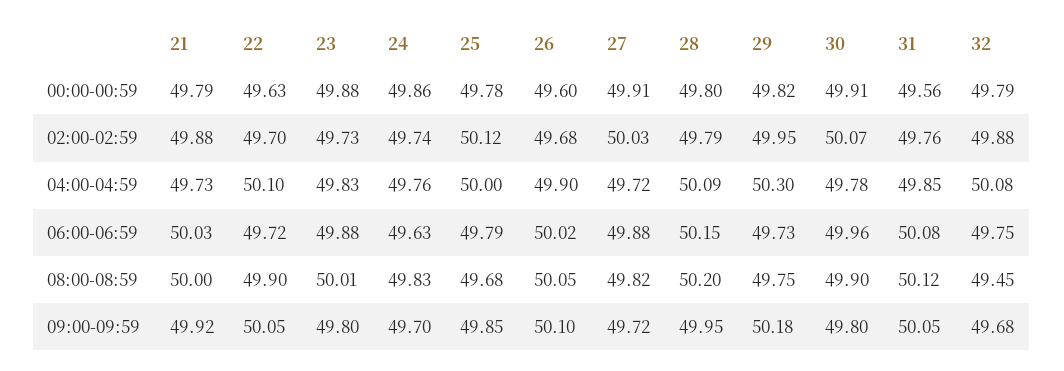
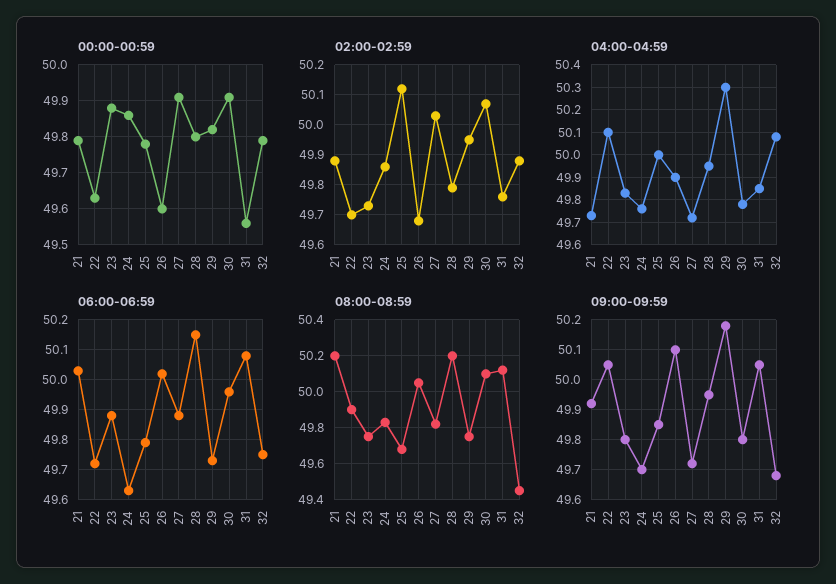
  {
    "00:00-00:59": {
      "21": 49.79,
      "22": 49.63,
      "23": 49.88,
      "24": 49.86,
      "25": 49.78,
      "26": 49.6,
      "27": 49.91,
      "28": 49.8,
      "29": 49.82,
      "30": 49.91,
      "31": 49.56,
      "32": 49.79
    },
    "02:00-02:59": {
      "21": 49.88,
      "22": 49.7,
      "23": 49.73,
-     "24": 49.74,
+     "24": 49.85,
      "25": 50.12,
      "26": 49.68,
      "27": 50.03,
      "28": 49.79,
      "29": 49.95,
      "30": 50.07,
      "31": 49.76,
      "32": 49.88
    },
    "04:00-04:59": {
      "21": 49.73,
      "22": 50.1,
      "23": 49.83,
      "24": 49.76,
      "25": 50,
      "26": 49.9,
      "27": 49.72,
-     "28": 50.09,
+     "28": 49.95,
      "29": 50.3,
      "30": 49.78,
      "31": 49.85,
      "32": 50.08
    },
    "06:00-06:59": {
      "21": 50.03,
      "22": 49.72,
      "23": 49.88,
      "24": 49.63,
      "25": 49.79,
      "26": 50.02,
      "27": 49.88,
      "28": 50.15,
      "29": 49.73,
      "30": 49.96,
      "31": 50.08,
      "32": 49.75
    },
    "08:00-08:59": {
-     "21": 50,
+     "21": 50.2,
      "22": 49.9,
-     "23": 50.01,
+     "23": 49.75,
      "24": 49.83,
      "25": 49.68,
      "26": 50.05,
      "27": 49.82,
      "28": 50.2,
      "29": 49.75,
-     "30": 49.9,
+     "30": 50.1,
      "31": 50.12,
      "32": 49.45
    },
    "09:00-09:59": {
      "21": 49.92,
      "22": 50.05,
      "23": 49.8,
      "24": 49.7,
      "25": 49.85,
      "26": 50.1,
      "27": 49.72,
      "28": 49.95,
      "29": 50.18,
      "30": 49.8,
      "31": 50.05,
      "32": 49.68
    }
  }

